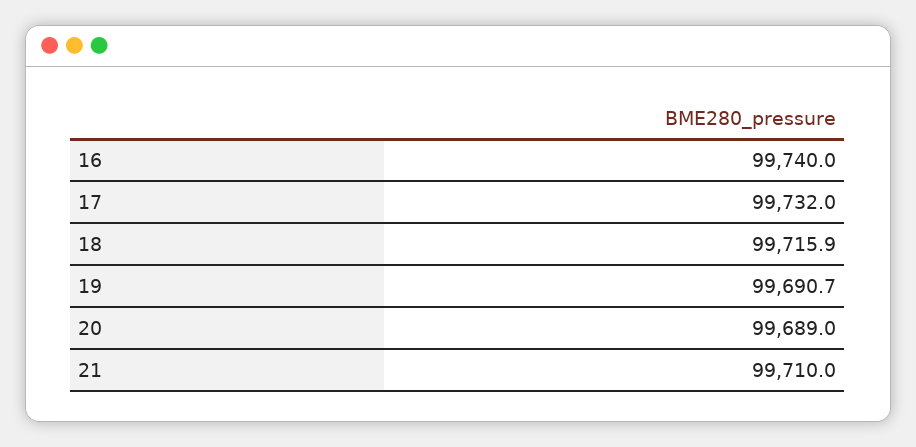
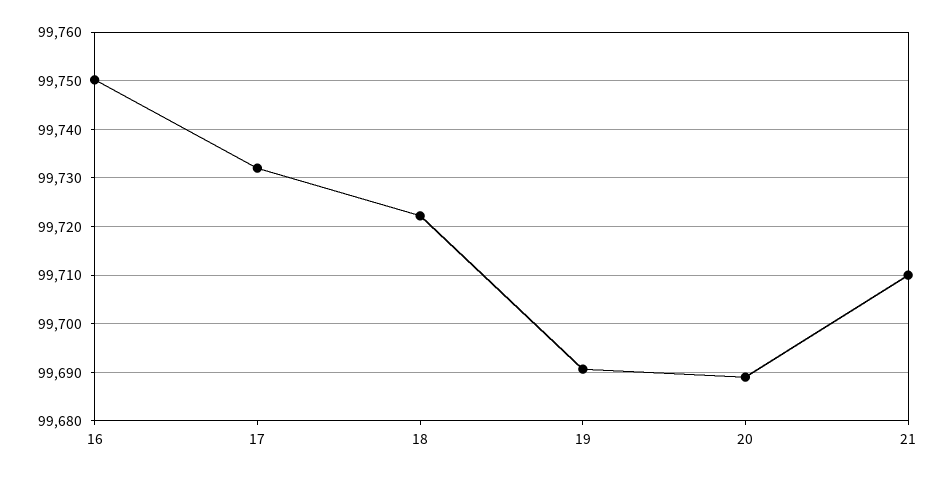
  {
-   "16": 99740,
+   "16": 99750,
    "17": 99732,
-   "18": 99715.9,
+   "18": 99722,
    "19": 99690.7,
    "20": 99689,
    "21": 99710
  }

